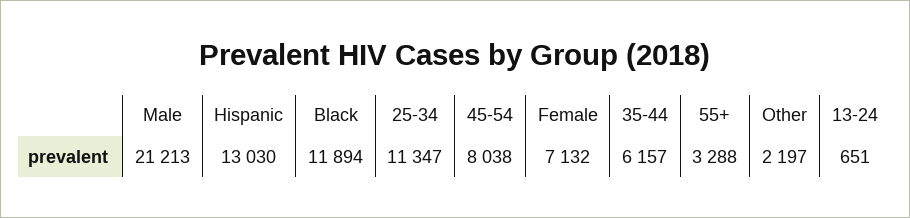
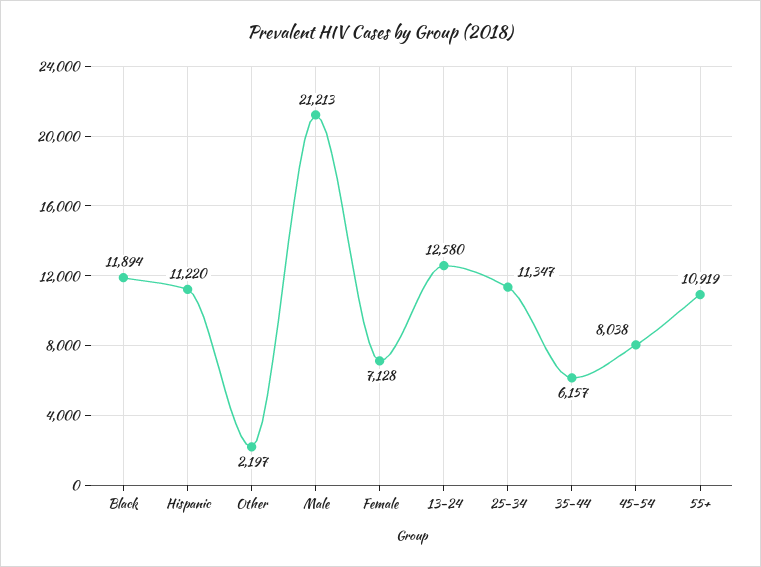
  {
    "Male": 21213,
-   "Hispanic": 13030,
+   "Hispanic": 11220,
    "Black": 11894,
    "25-34": 11347,
    "45-54": 8038,
-   "Female": 7132,
+   "Female": 7128,
    "35-44": 6157,
-   "55+": 3288,
+   "55+": 10919,
    "Other": 2197,
-   "13-24": 651
+   "13-24": 12580
  }

